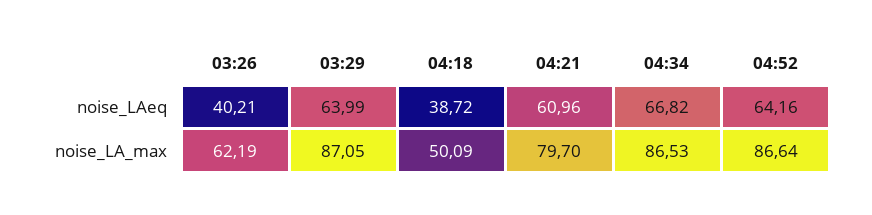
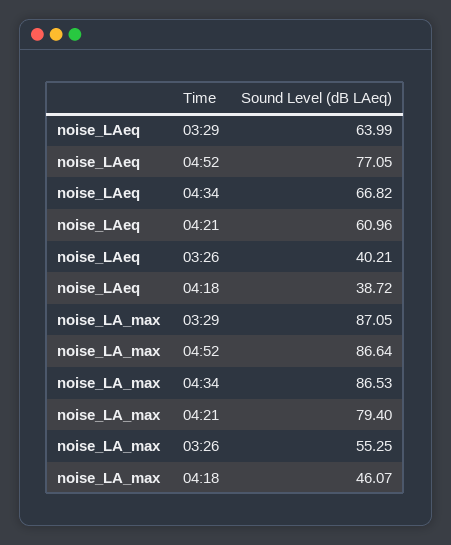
  {
    "03:26": {
      "noise_LAeq": 40.21,
-     "noise_LA_max": 62.19
+     "noise_LA_max": 55.25
    },
    "03:29": {
      "noise_LAeq": 63.99,
      "noise_LA_max": 87.05
    },
    "04:18": {
      "noise_LAeq": 38.72,
-     "noise_LA_max": 50.09
+     "noise_LA_max": 46.07
    },
    "04:21": {
      "noise_LAeq": 60.96,
-     "noise_LA_max": 79.7
+     "noise_LA_max": 79.4
    },
    "04:34": {
      "noise_LAeq": 66.82,
      "noise_LA_max": 86.53
    },
    "04:52": {
-     "noise_LAeq": 64.16,
+     "noise_LAeq": 77.05,
      "noise_LA_max": 86.64
    }
  }

